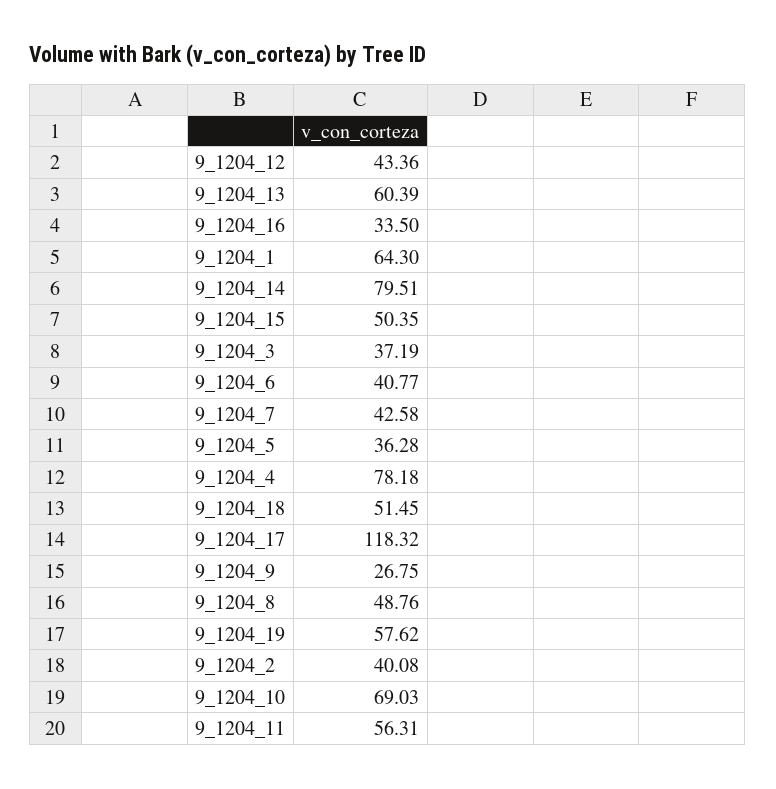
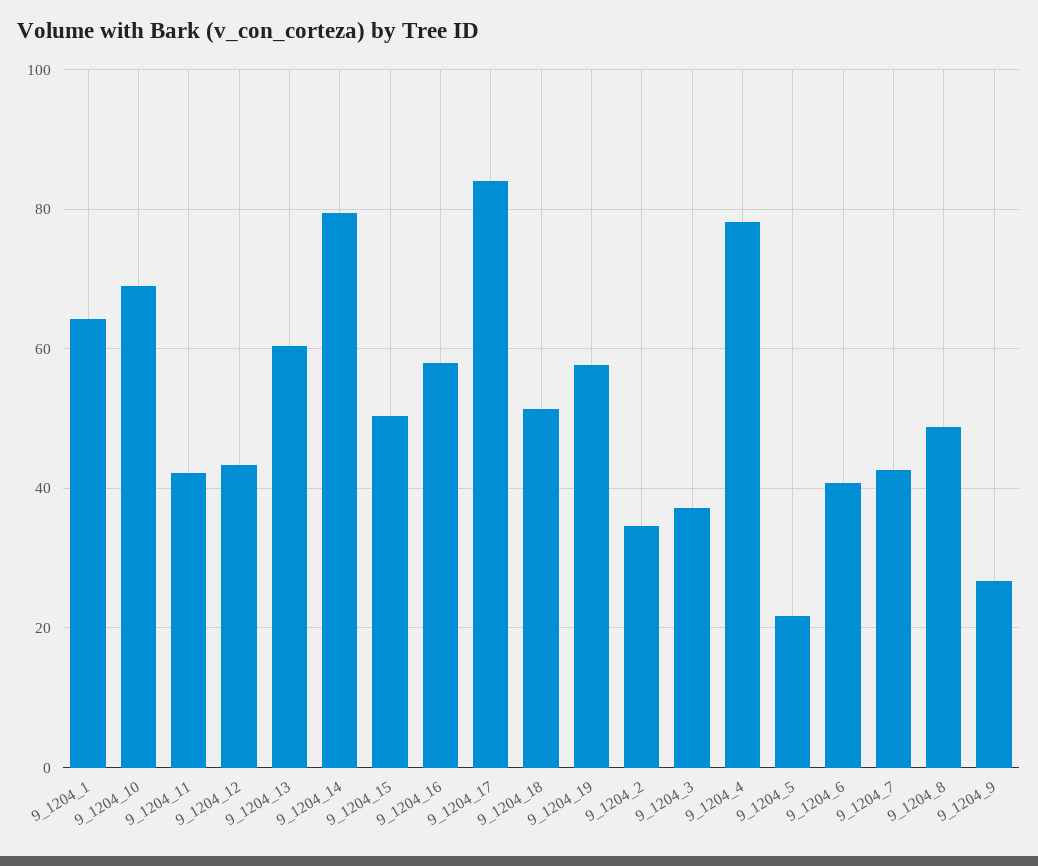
  {
    "9_1204_12": 43.36,
    "9_1204_13": 60.39,
-   "9_1204_16": 33.5,
+   "9_1204_16": 58,
    "9_1204_1": 64.3,
    "9_1204_14": 79.51,
    "9_1204_15": 50.35,
    "9_1204_3": 37.19,
    "9_1204_6": 40.77,
    "9_1204_7": 42.58,
-   "9_1204_5": 36.28,
+   "9_1204_5": 22,
    "9_1204_4": 78.18,
    "9_1204_18": 51.45,
-   "9_1204_17": 118.32,
+   "9_1204_17": 84,
    "9_1204_9": 26.75,
    "9_1204_8": 48.76,
    "9_1204_19": 57.62,
-   "9_1204_2": 40.08,
+   "9_1204_2": 34,
    "9_1204_10": 69.03,
-   "9_1204_11": 56.31
+   "9_1204_11": 42
  }

